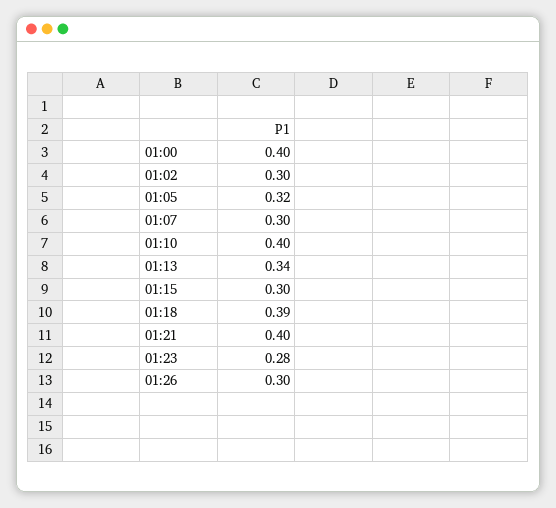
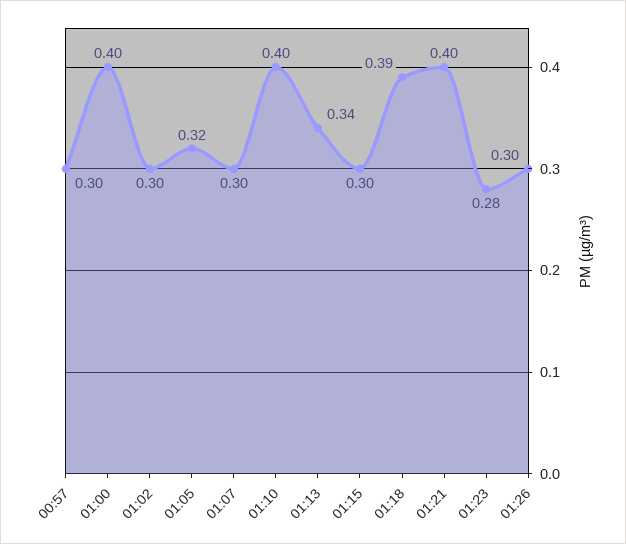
  {
    "01:00": 0.4,
    "01:02": 0.3,
    "01:05": 0.32,
    "01:07": 0.3,
    "01:10": 0.4,
    "01:13": 0.34,
    "01:15": 0.3,
    "01:18": 0.39,
    "01:21": 0.4,
    "01:23": 0.28,
-   "01:26": 0.3
+   "01:26": 0.3,
+   "00:57": 0.3
  }

